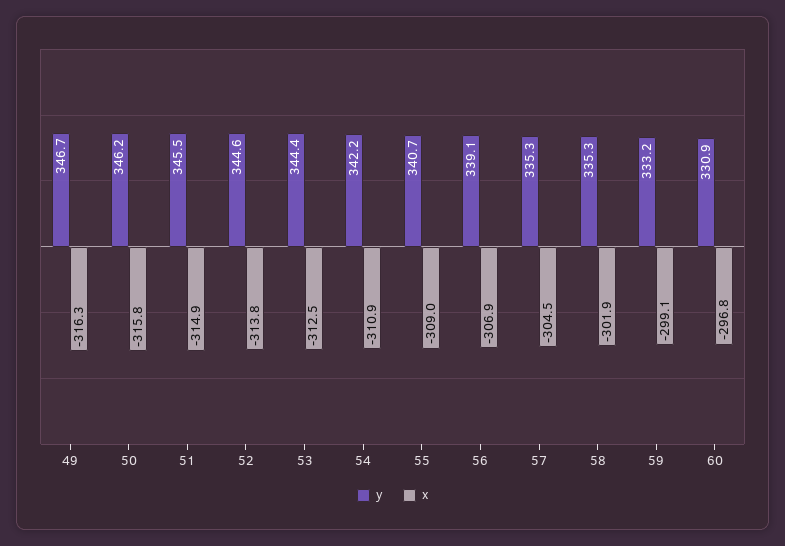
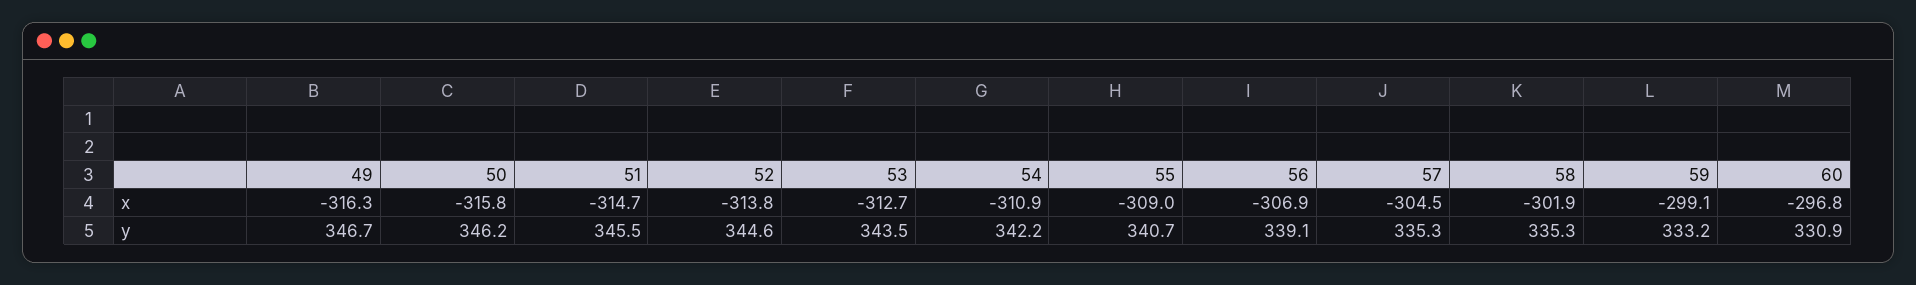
  {
    "y": {
      "49": 346.7,
      "50": 346.2,
      "51": 345.5,
      "52": 344.6,
-     "53": 344.4,
+     "53": 343.5,
      "54": 342.2,
      "55": 340.7,
      "56": 339.1,
      "57": 335.3,
      "58": 335.3,
      "59": 333.2,
      "60": 330.9
    },
    "x": {
      "49": -316.3,
      "50": -315.8,
-     "51": -314.9,
+     "51": -314.7,
      "52": -313.8,
-     "53": -312.5,
+     "53": -312.7,
      "54": -310.9,
      "55": -309,
      "56": -306.9,
      "57": -304.5,
      "58": -301.9,
      "59": -299.1,
      "60": -296.8
    }
  }

